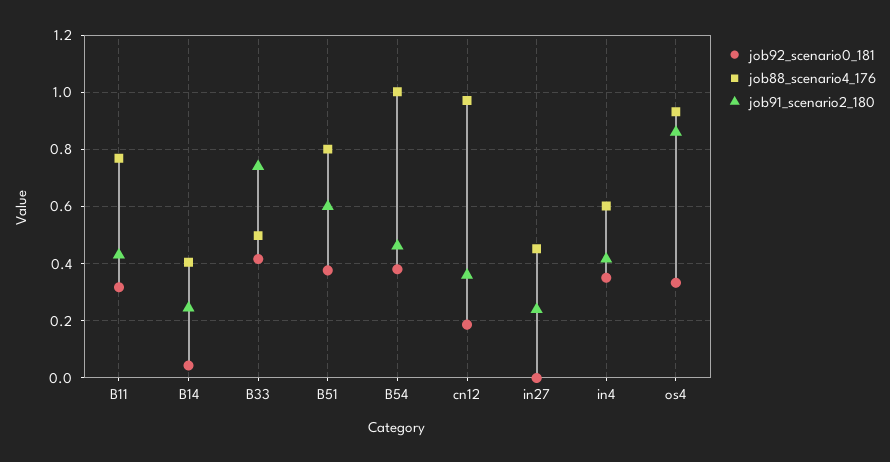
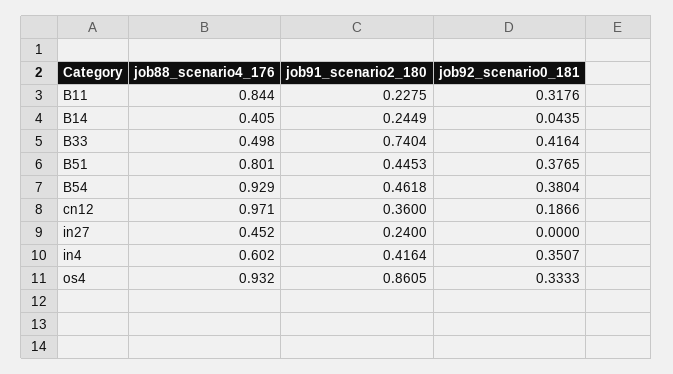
  {
    "job92_scenario0_181": {
      "B11": 0.3176,
      "B14": 0.0435,
      "B33": 0.4164,
      "B51": 0.3765,
      "B54": 0.3804,
      "cn12": 0.1866,
      "in27": 0,
      "in4": 0.3507,
      "os4": 0.3333
    },
    "job88_scenario4_176": {
-     "B11": 0.775,
+     "B11": 0.844,
      "B14": 0.405,
      "B33": 0.498,
      "B51": 0.801,
-     "B54": 1,
+     "B54": 0.929,
      "cn12": 0.971,
      "in27": 0.452,
      "in4": 0.602,
      "os4": 0.932
    },
    "job91_scenario2_180": {
-     "B11": 0.425,
+     "B11": 0.2275,
      "B14": 0.2449,
      "B33": 0.7404,
-     "B51": 0.6,
+     "B51": 0.4453,
      "B54": 0.4618,
      "cn12": 0.36,
      "in27": 0.24,
      "in4": 0.4164,
      "os4": 0.8605
    }
  }

